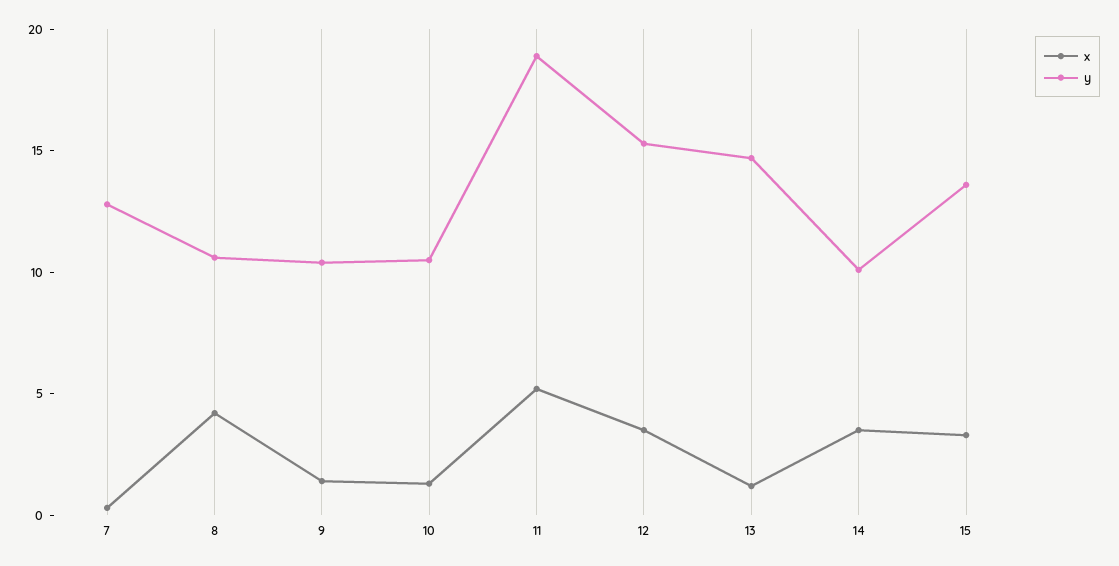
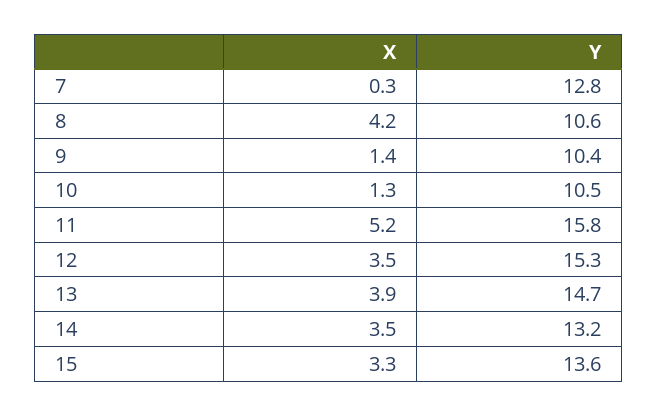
  {
    "x": {
      "7": 0.3,
      "8": 4.2,
      "9": 1.4,
      "10": 1.3,
      "11": 5.2,
      "12": 3.5,
-     "13": 1,
+     "13": 3.9,
      "14": 3.5,
      "15": 3.3
    },
    "y": {
      "7": 12.8,
      "8": 10.6,
      "9": 10.4,
      "10": 10.5,
-     "11": 19,
+     "11": 15.8,
      "12": 15.3,
      "13": 14.7,
-     "14": 10,
+     "14": 13.2,
      "15": 13.6
    }
  }

